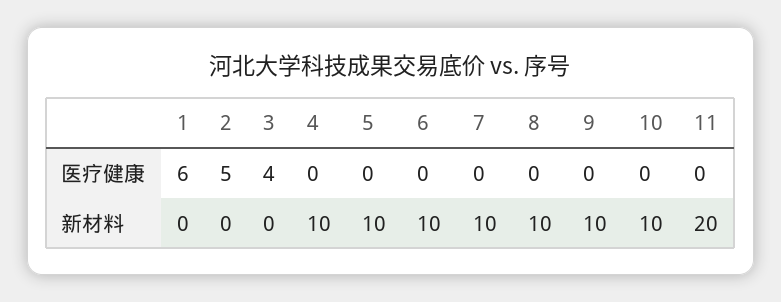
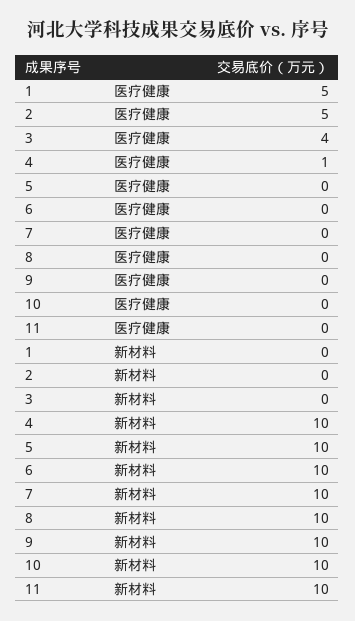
  {
    "1": {
-     "医疗健康": 6,
+     "医疗健康": 5,
      "新材料": 0
    },
    "2": {
      "医疗健康": 5,
      "新材料": 0
    },
    "3": {
      "医疗健康": 4,
      "新材料": 0
    },
    "4": {
-     "医疗健康": 0,
+     "医疗健康": 1,
      "新材料": 10
    },
    "5": {
      "医疗健康": 0,
      "新材料": 10
    },
    "6": {
      "医疗健康": 0,
      "新材料": 10
    },
    "7": {
      "医疗健康": 0,
      "新材料": 10
    },
    "8": {
      "医疗健康": 0,
      "新材料": 10
    },
    "9": {
      "医疗健康": 0,
      "新材料": 10
    },
    "10": {
      "医疗健康": 0,
      "新材料": 10
    },
    "11": {
      "医疗健康": 0,
-     "新材料": 20
+     "新材料": 10
    }
  }

